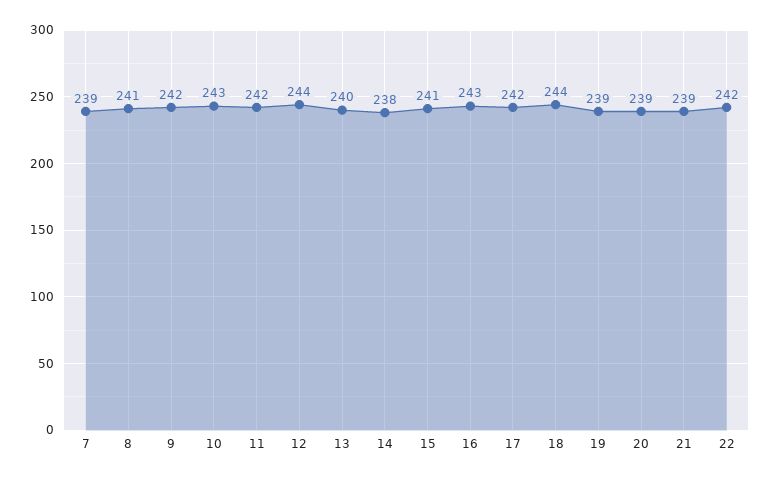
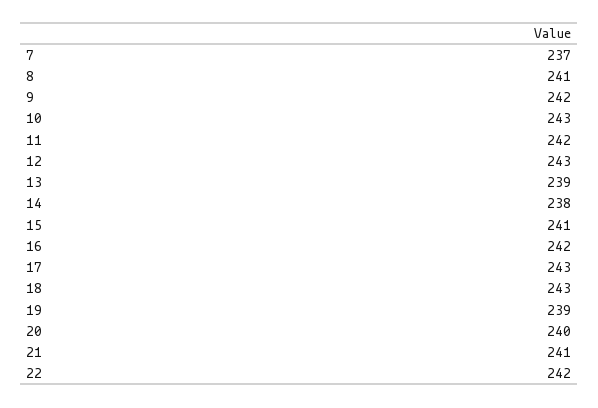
  {
-   "7": 239,
+   "7": 237,
    "8": 241,
    "9": 242,
    "10": 243,
    "11": 242,
-   "12": 244,
+   "12": 243,
-   "13": 240,
+   "13": 239,
    "14": 238,
    "15": 241,
-   "16": 243,
+   "16": 242,
-   "17": 242,
+   "17": 243,
-   "18": 244,
+   "18": 243,
    "19": 239,
-   "20": 239,
+   "20": 240,
-   "21": 239,
+   "21": 241,
    "22": 242
  }

